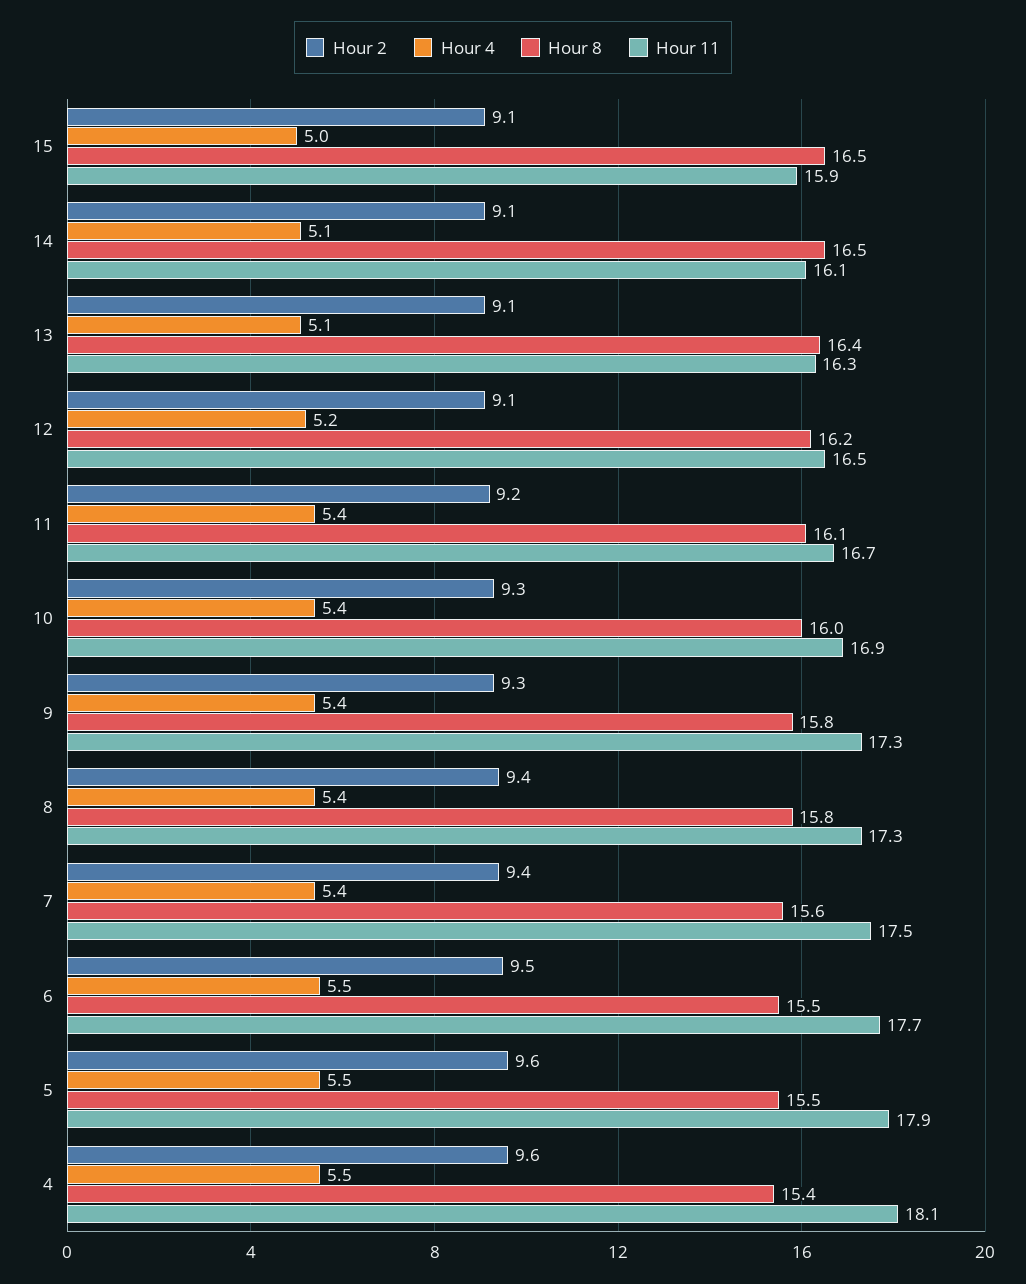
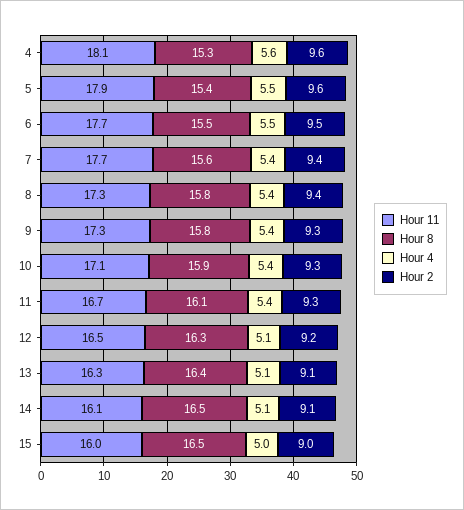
  {
    "Hour 2": {
-     "15": 9.1,
+     "15": 9,
      "14": 9.1,
      "13": 9.1,
-     "12": 9.1,
+     "12": 9.2,
-     "11": 9.2,
+     "11": 9.3,
      "10": 9.3,
      "9": 9.3,
      "8": 9.4,
      "7": 9.4,
      "6": 9.5,
      "5": 9.6,
      "4": 9.6
    },
    "Hour 4": {
      "15": 5,
      "14": 5.1,
      "13": 5.1,
-     "12": 5.2,
+     "12": 5.1,
      "11": 5.4,
      "10": 5.4,
      "9": 5.4,
      "8": 5.4,
      "7": 5.4,
      "6": 5.5,
      "5": 5.5,
-     "4": 5.5
+     "4": 5.6
    },
    "Hour 8": {
      "15": 16.5,
      "14": 16.5,
      "13": 16.4,
-     "12": 16.2,
+     "12": 16.3,
      "11": 16.1,
-     "10": 16,
+     "10": 15.9,
      "9": 15.8,
      "8": 15.8,
      "7": 15.6,
      "6": 15.5,
-     "5": 15.5,
+     "5": 15.4,
-     "4": 15.4
+     "4": 15.3
    },
    "Hour 11": {
-     "15": 15.9,
+     "15": 16,
      "14": 16.1,
      "13": 16.3,
      "12": 16.5,
      "11": 16.7,
-     "10": 16.9,
+     "10": 17.1,
      "9": 17.3,
      "8": 17.3,
-     "7": 17.5,
+     "7": 17.7,
      "6": 17.7,
      "5": 17.9,
      "4": 18.1
    }
  }

